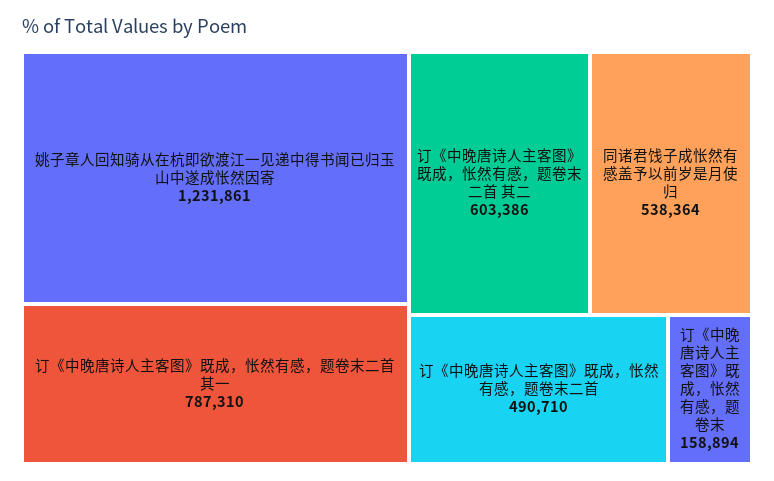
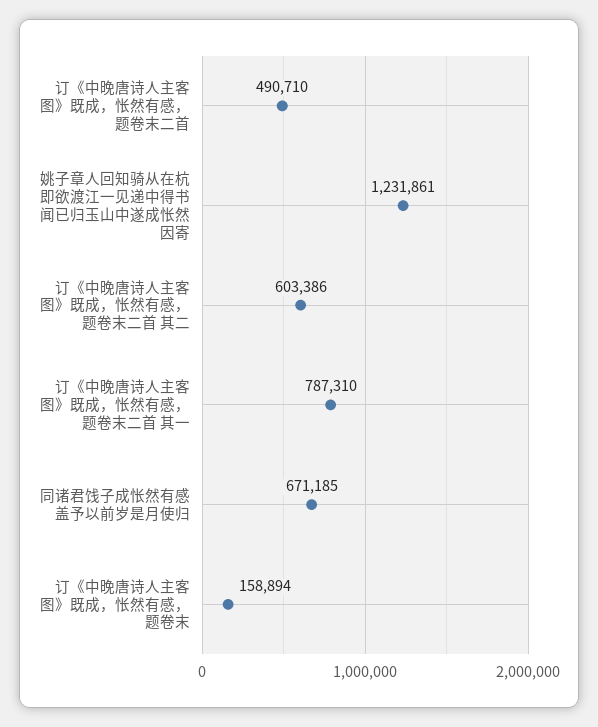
  {
    "姚子章人回知骑从在杭即欲渡江一见递中得书闻已归玉山中遂成怅然因寄": 1231861,
    "订《中晚唐诗人主客图》既成，怅然有感，题卷末二首 其一": 787310,
    "订《中晚唐诗人主客图》既成，怅然有感，题卷末二首 其二": 603386,
-   "同诸君饯子成怅然有感盖予以前岁是月使归": 538364,
+   "同诸君饯子成怅然有感盖予以前岁是月使归": 671185,
    "订《中晚唐诗人主客图》既成，怅然有感，题卷末二首": 490710,
    "订《中晚唐诗人主客图》既成，怅然有感，题卷末": 158894
  }

